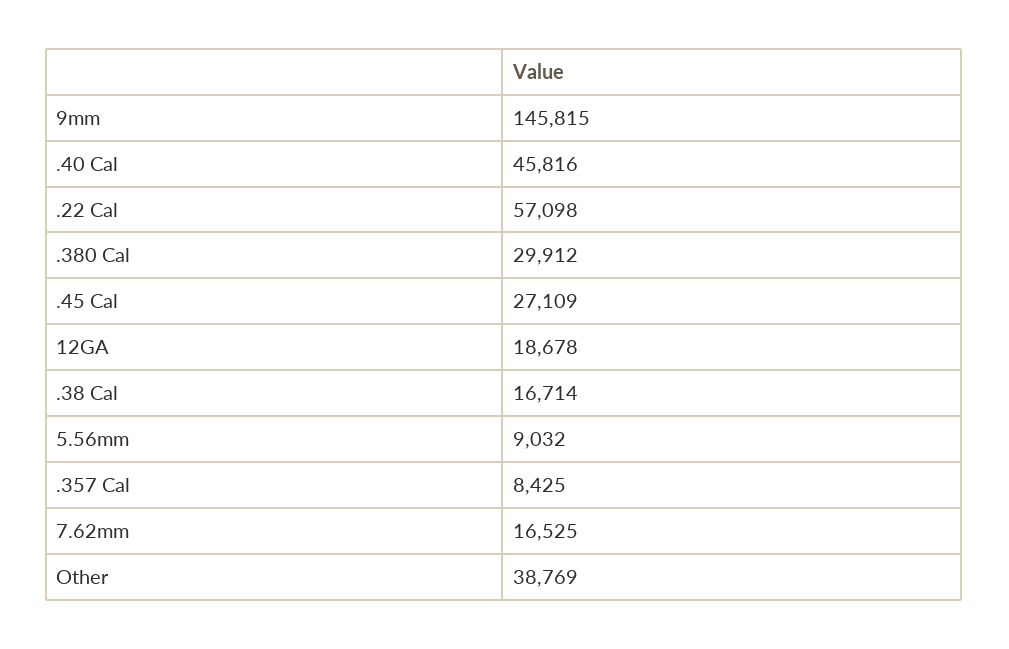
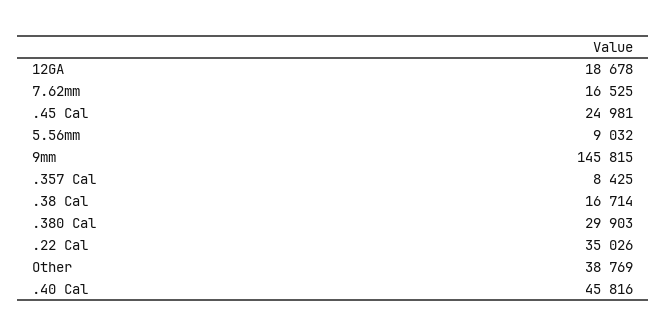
  {
    "9mm": 145815,
    ".40 Cal": 45816,
-   ".22 Cal": 57098,
+   ".22 Cal": 35026,
-   ".380 Cal": 29912,
+   ".380 Cal": 29903,
-   ".45 Cal": 27109,
+   ".45 Cal": 24981,
    "12GA": 18678,
    ".38 Cal": 16714,
    "5.56mm": 9032,
    ".357 Cal": 8425,
    "7.62mm": 16525,
    "Other": 38769
  }

